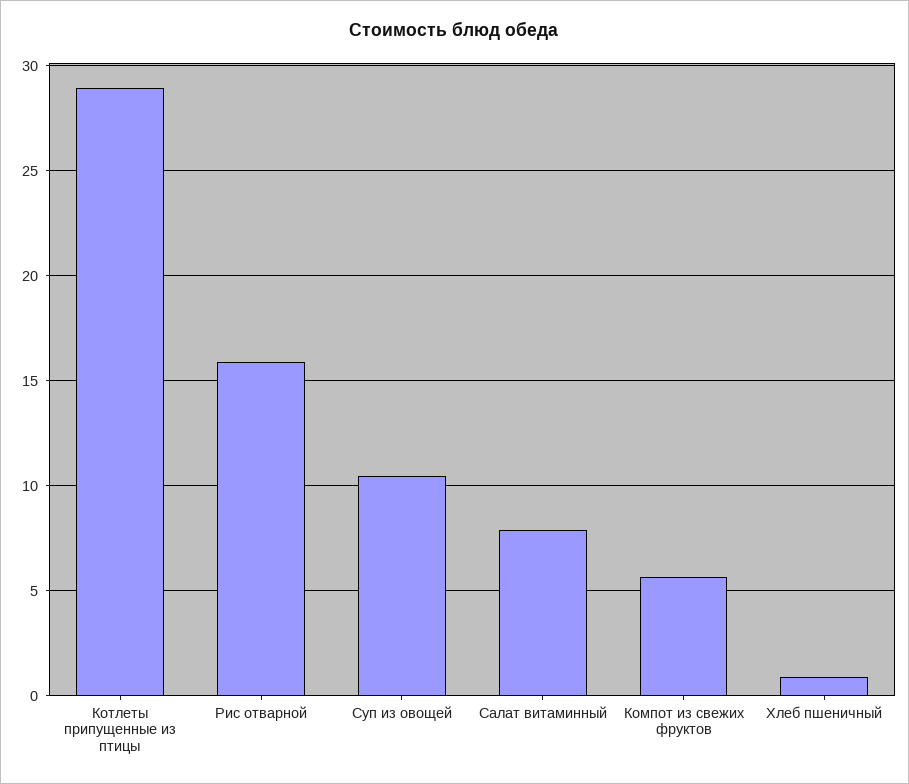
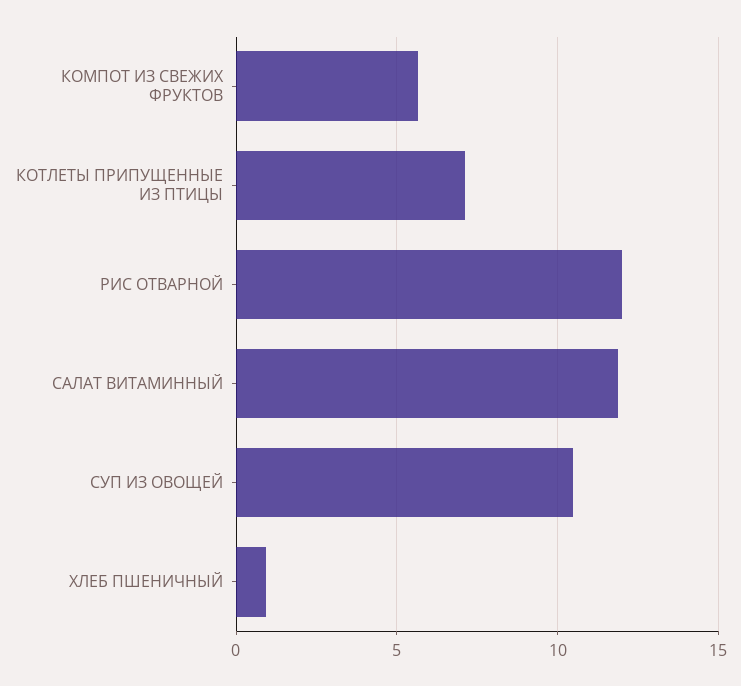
  {
-   "Котлеты припущенные из птицы": 29,
+   "Котлеты припущенные из птицы": 7,
-   "Рис отварной": 16,
+   "Рис отварной": 12,
    "Суп из овощей": 10.5,
-   "Салат витаминный": 8,
+   "Салат витаминный": 12,
    "Компот из свежих фруктов": 5.5,
    "Хлеб пшеничный": 1
  }

